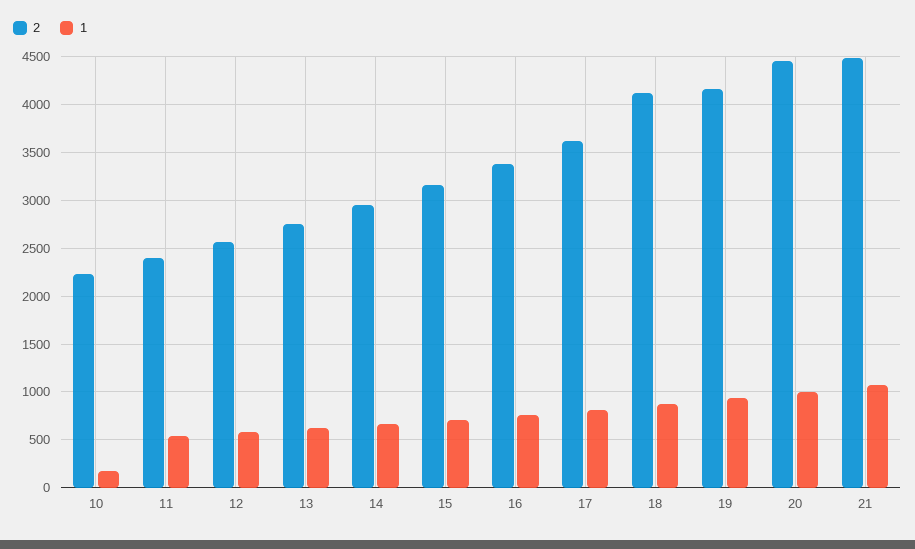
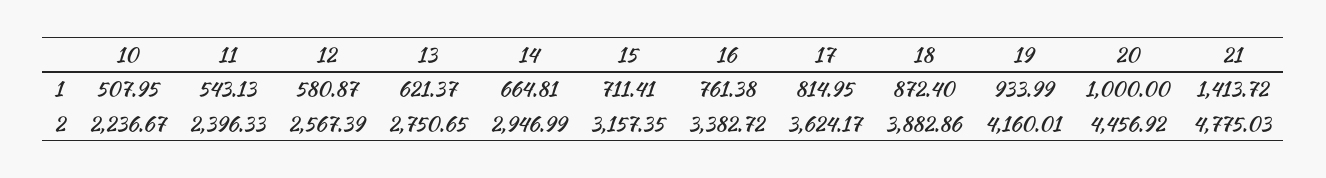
  {
    "2": {
      "10": 2236.67,
      "11": 2396.33,
      "12": 2567.39,
      "13": 2750.65,
      "14": 2946.99,
      "15": 3157.35,
      "16": 3382.72,
      "17": 3624.17,
-     "18": 4100,
+     "18": 3882.86,
      "19": 4160.01,
      "20": 4456.92,
-     "21": 4500
+     "21": 4775.03
    },
    "1": {
-     "10": 200,
+     "10": 507.95,
      "11": 543.13,
      "12": 580.87,
      "13": 621.37,
      "14": 664.81,
      "15": 711.41,
      "16": 761.38,
      "17": 814.95,
      "18": 872.4,
      "19": 933.99,
      "20": 1000,
-     "21": 1100
+     "21": 1413.72
    }
  }

